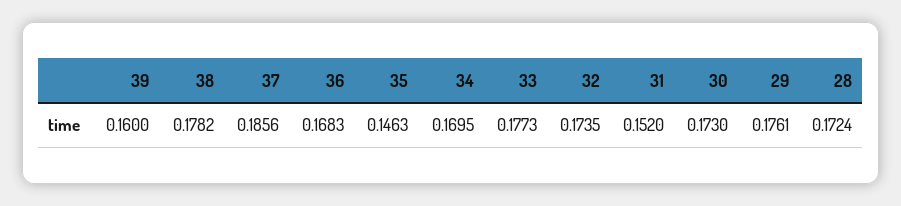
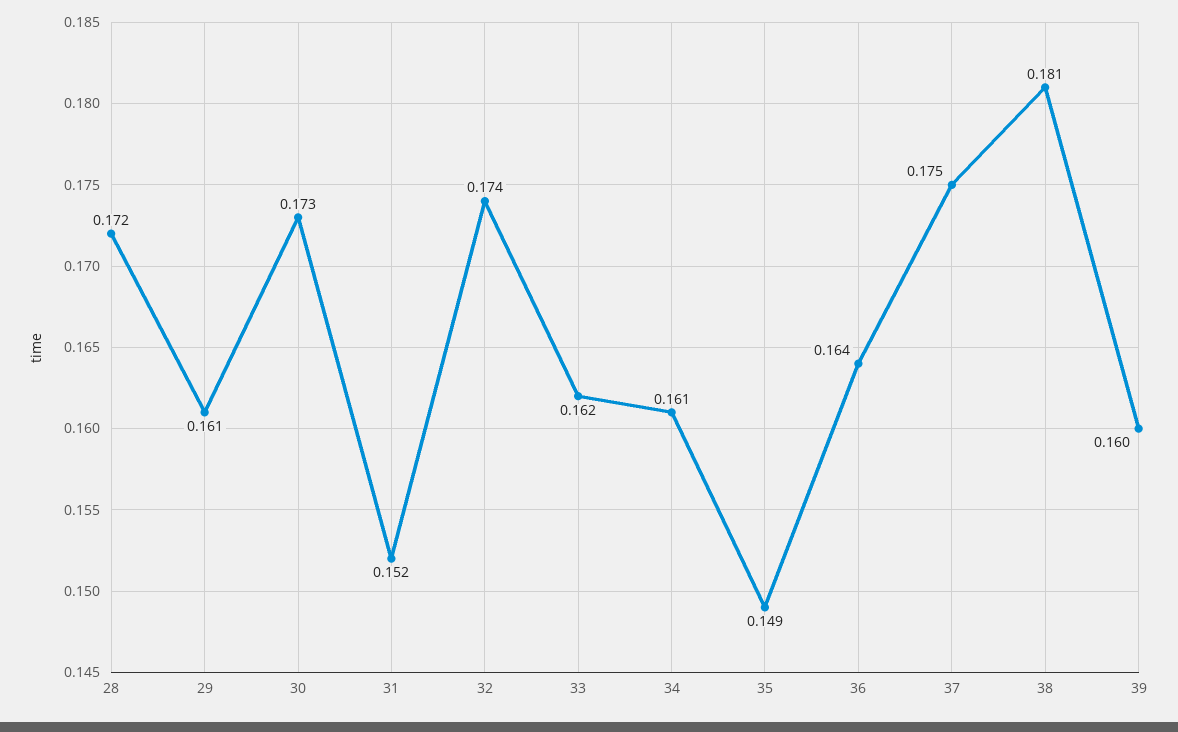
  {
    "39": 0.16,
-   "38": 0.1782,
+   "38": 0.181,
-   "37": 0.1856,
+   "37": 0.175,
-   "36": 0.1683,
+   "36": 0.164,
-   "35": 0.1463,
+   "35": 0.149,
-   "34": 0.1695,
+   "34": 0.161,
-   "33": 0.1773,
+   "33": 0.162,
    "32": 0.1735,
    "31": 0.152,
    "30": 0.173,
-   "29": 0.1761,
+   "29": 0.161,
    "28": 0.1724
  }

